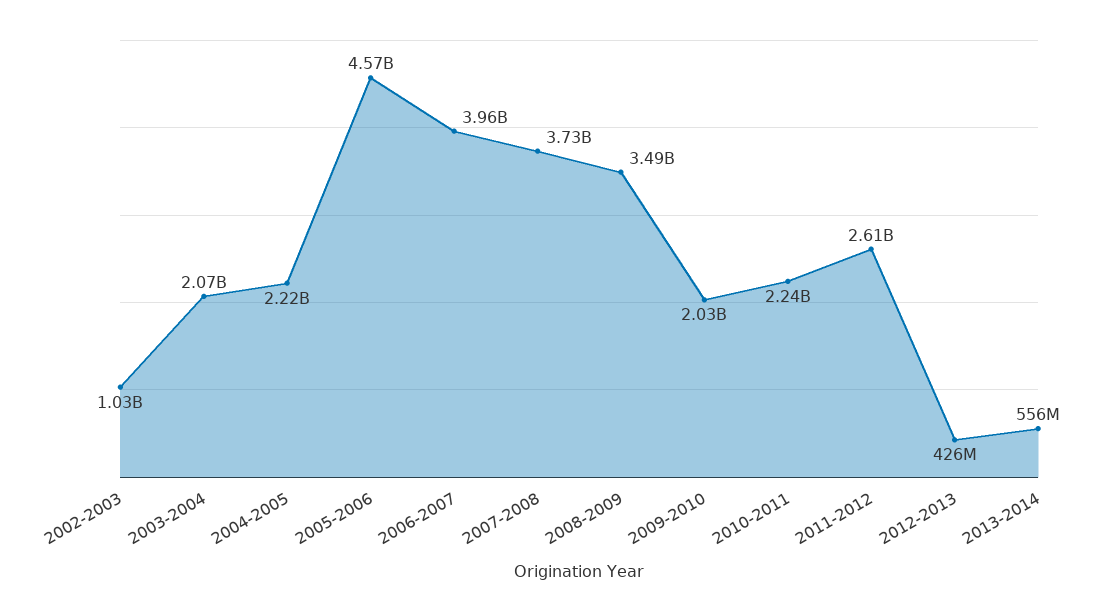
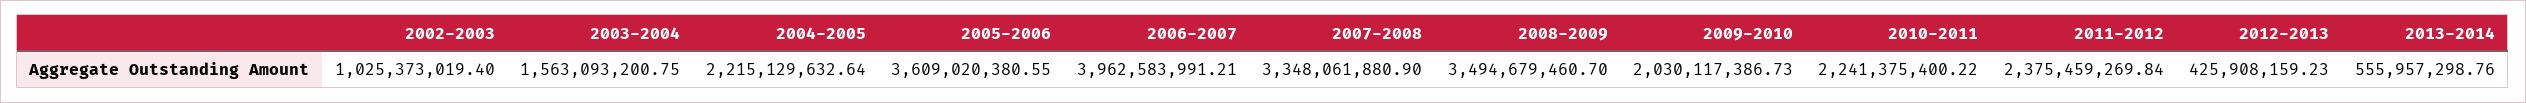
  {
    "2002-2003": 1025373019.4,
-   "2003-2004": 2070000000,
+   "2003-2004": 1563093200.75,
    "2004-2005": 2215129632.64,
-   "2005-2006": 4570000000,
+   "2005-2006": 3609020380.55,
    "2006-2007": 3962583991.21,
-   "2007-2008": 3730000000,
+   "2007-2008": 3348061880.9,
    "2008-2009": 3494679460.7,
    "2009-2010": 2030117386.73,
    "2010-2011": 2241375400.22,
-   "2011-2012": 2610000000,
+   "2011-2012": 2375459269.84,
    "2012-2013": 425908159.23,
    "2013-2014": 555957298.76
  }

